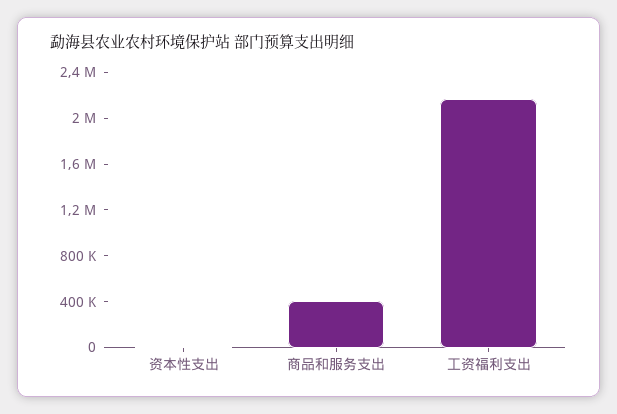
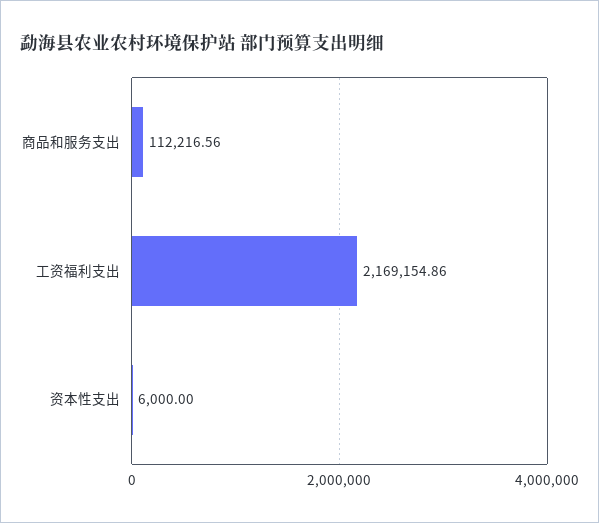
  {
    "资本性支出": 6000,
-   "商品和服务支出": 400000,
+   "商品和服务支出": 112216.56,
    "工资福利支出": 2169154.86
  }

